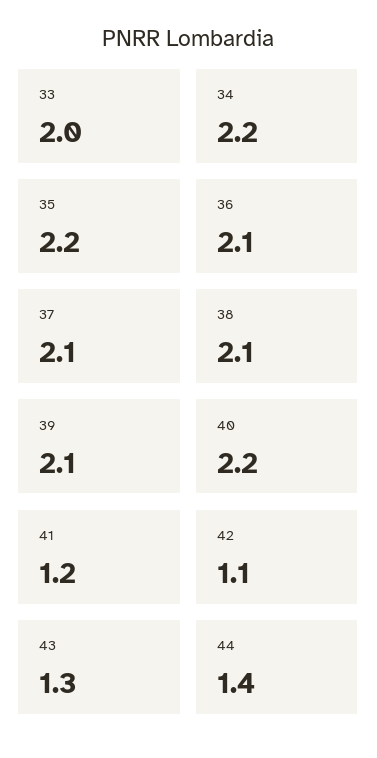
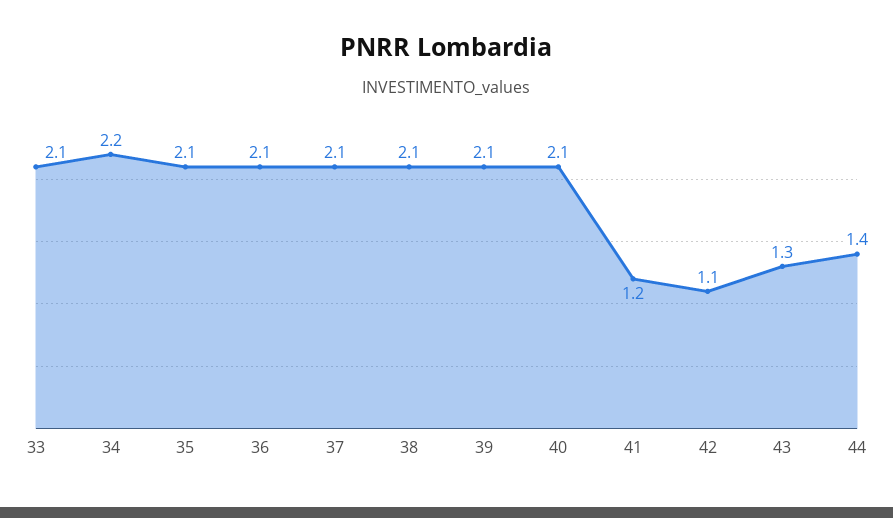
  {
-   "33": 2,
+   "33": 2.1,
    "34": 2.2,
-   "35": 2.2,
+   "35": 2.1,
    "36": 2.1,
    "37": 2.1,
    "38": 2.1,
    "39": 2.1,
-   "40": 2.2,
+   "40": 2.1,
    "41": 1.2,
    "42": 1.1,
    "43": 1.3,
    "44": 1.4
  }

